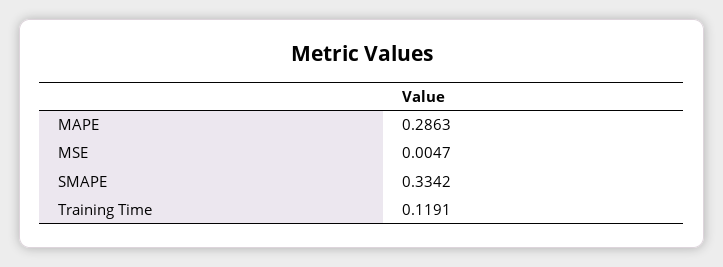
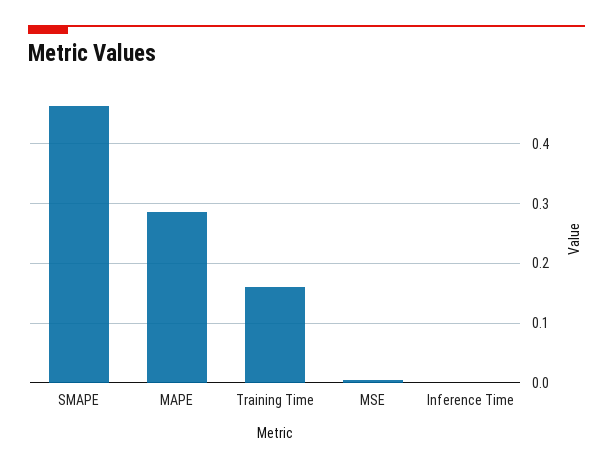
  {
    "MAPE": 0.2863,
    "MSE": 0.0047,
-   "SMAPE": 0.3342,
+   "SMAPE": 0.46,
-   "Training Time": 0.1191
+   "Training Time": 0.16,
+   "Inference Time": 0
  }

